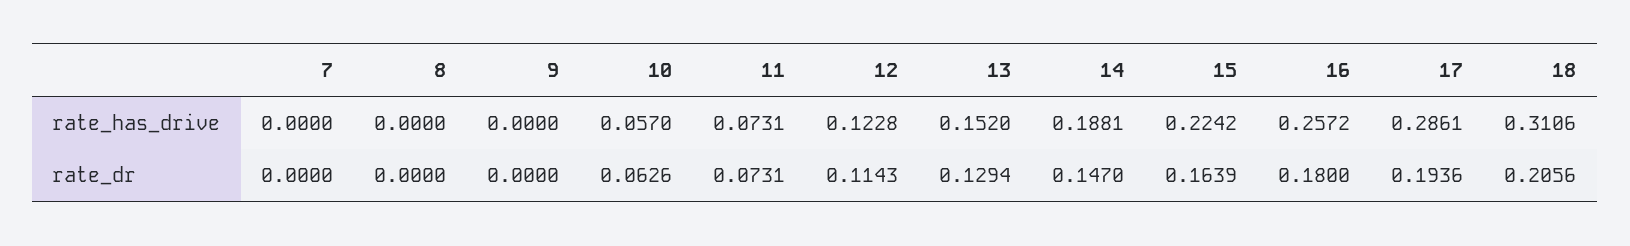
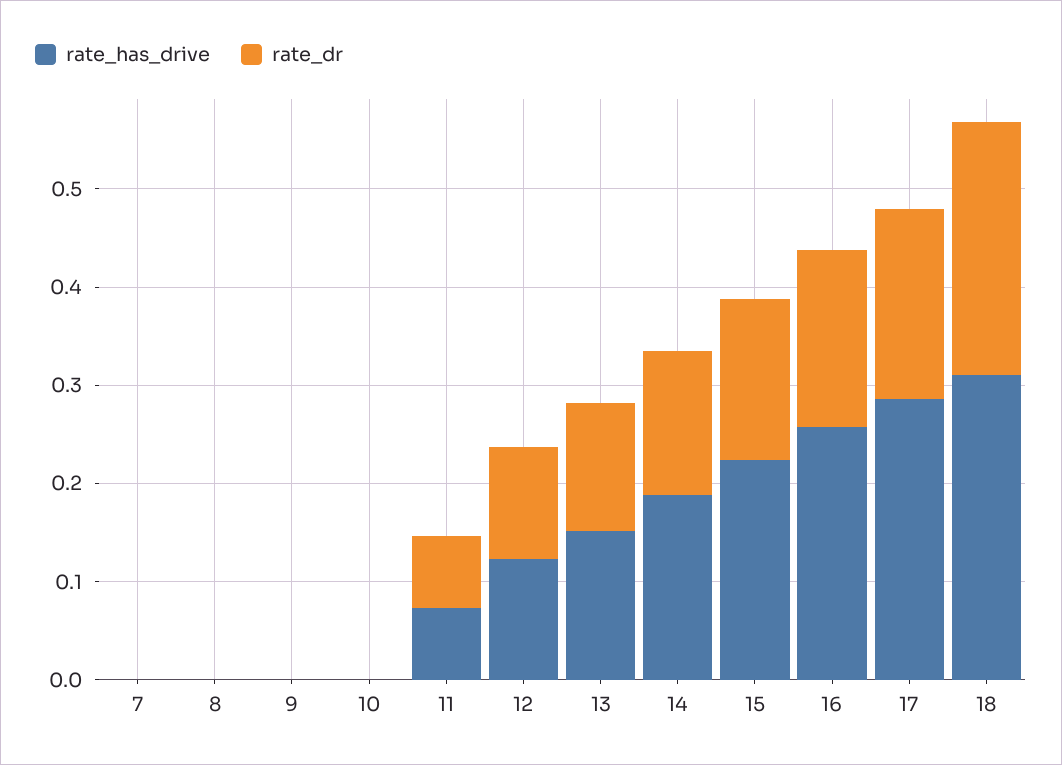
  {
    "rate_has_drive": {
      "7": 0,
      "8": 0,
      "9": 0,
-     "10": 0.057,
+     "10": 0,
      "11": 0.0731,
      "12": 0.1228,
      "13": 0.152,
      "14": 0.1881,
      "15": 0.2242,
      "16": 0.2572,
      "17": 0.2861,
      "18": 0.3106
    },
    "rate_dr": {
      "7": 0,
      "8": 0,
      "9": 0,
-     "10": 0.0626,
+     "10": 0,
      "11": 0.0731,
      "12": 0.1143,
      "13": 0.1294,
      "14": 0.147,
      "15": 0.1639,
      "16": 0.18,
      "17": 0.1936,
-     "18": 0.2056
+     "18": 0.26
    }
  }

